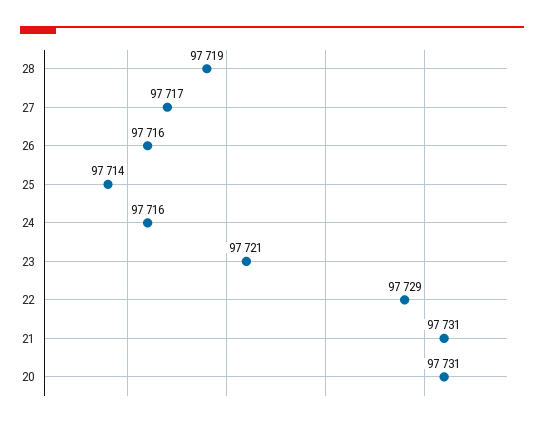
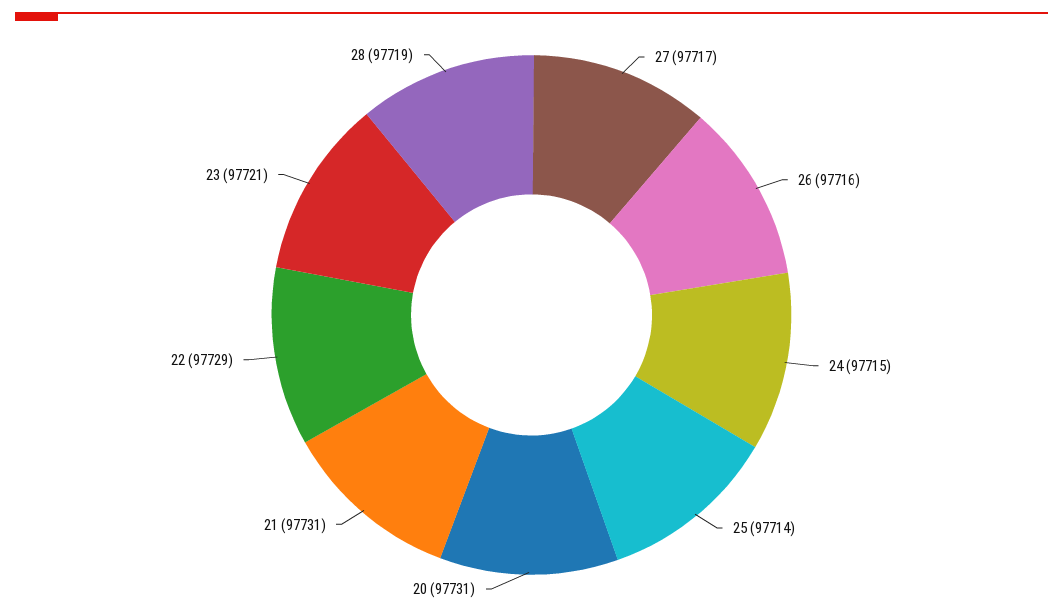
  {
    "28": 97719,
    "27": 97717,
    "26": 97716,
    "25": 97714,
-   "24": 97716,
+   "24": 97715,
    "23": 97721,
    "22": 97729,
    "21": 97731,
    "20": 97731
  }

